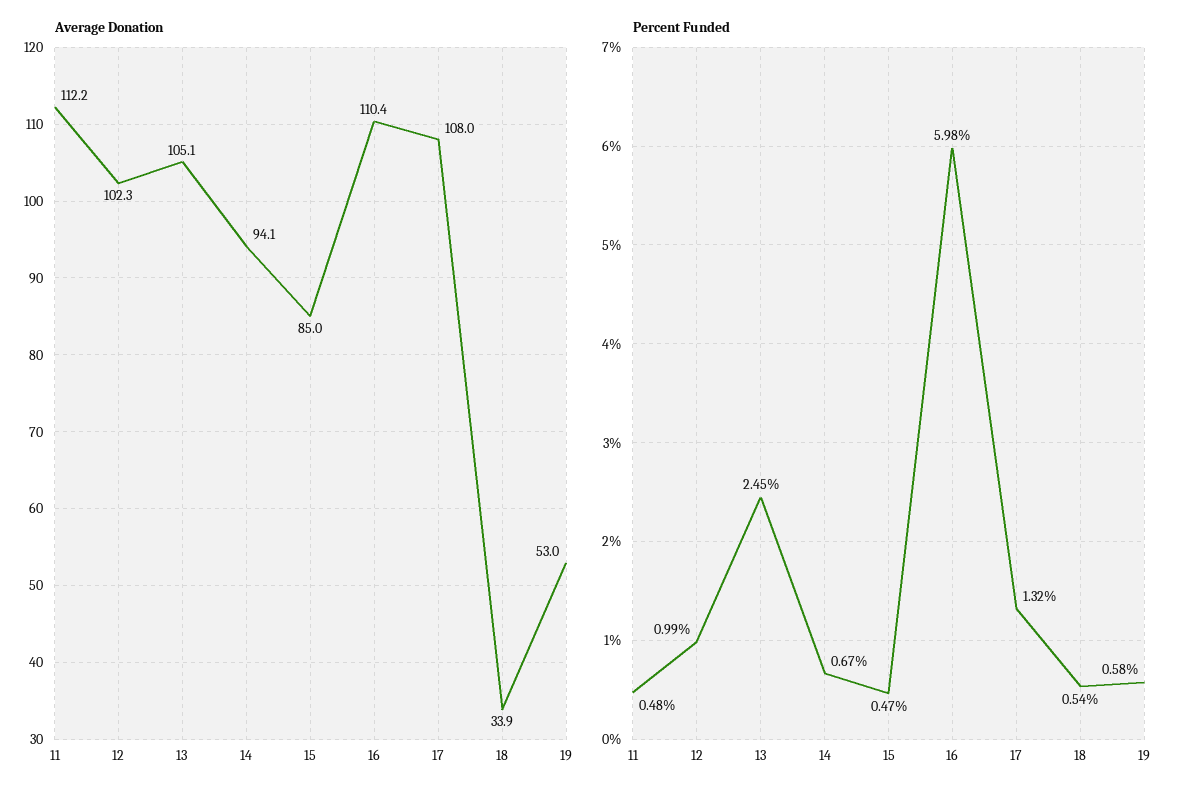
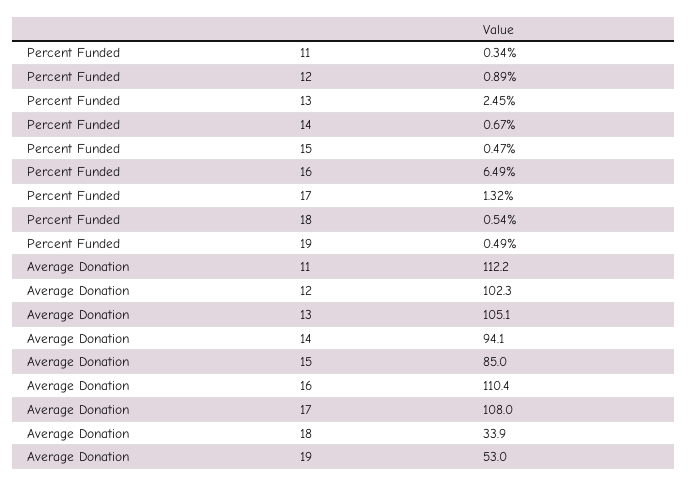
  {
    "Average Donation": {
      "11": 112.2,
      "12": 102.3,
      "13": 105.1,
      "14": 94.1,
      "15": 85,
      "16": 110.4,
      "17": 108,
      "18": 33.9,
      "19": 53
    },
    "Percent Funded": {
-     "11": 0.48,
+     "11": 0.34,
-     "12": 0.99,
+     "12": 0.89,
      "13": 2.45,
      "14": 0.67,
      "15": 0.47,
-     "16": 5.98,
+     "16": 6.49,
      "17": 1.32,
      "18": 0.54,
-     "19": 0.58
+     "19": 0.49
    }
  }

